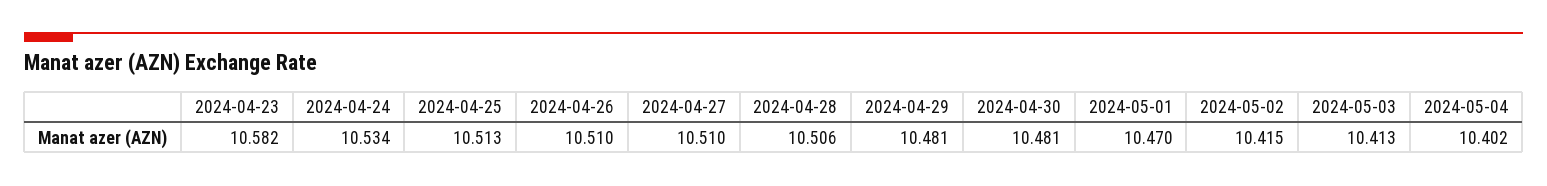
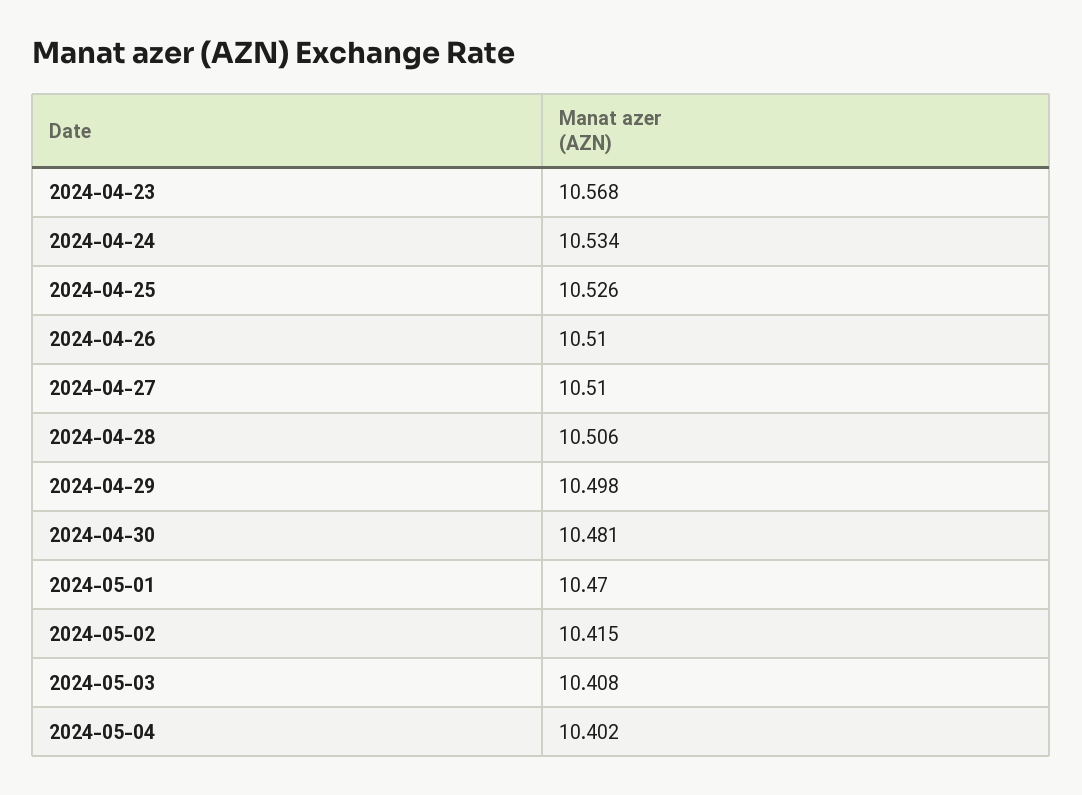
  {
-   "2024-04-23": 10.582,
+   "2024-04-23": 10.568,
    "2024-04-24": 10.534,
-   "2024-04-25": 10.513,
+   "2024-04-25": 10.526,
    "2024-04-26": 10.51,
    "2024-04-27": 10.51,
    "2024-04-28": 10.506,
-   "2024-04-29": 10.481,
+   "2024-04-29": 10.498,
    "2024-04-30": 10.481,
    "2024-05-01": 10.47,
    "2024-05-02": 10.415,
-   "2024-05-03": 10.413,
+   "2024-05-03": 10.408,
    "2024-05-04": 10.402
  }

